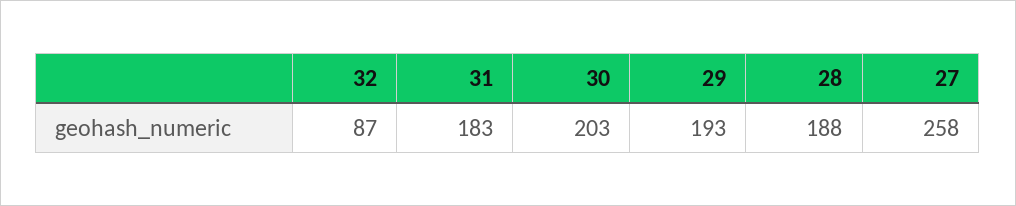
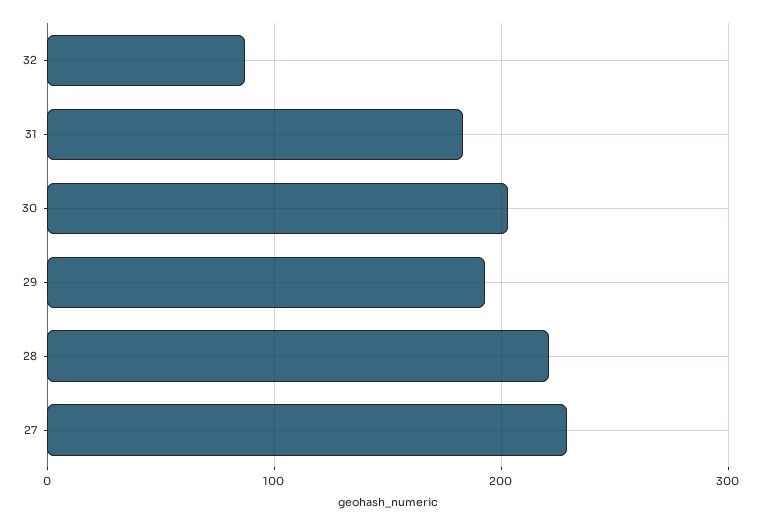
  {
    "32": 87,
    "31": 183,
    "30": 203,
    "29": 193,
-   "28": 188,
+   "28": 220,
-   "27": 258
+   "27": 230
  }

